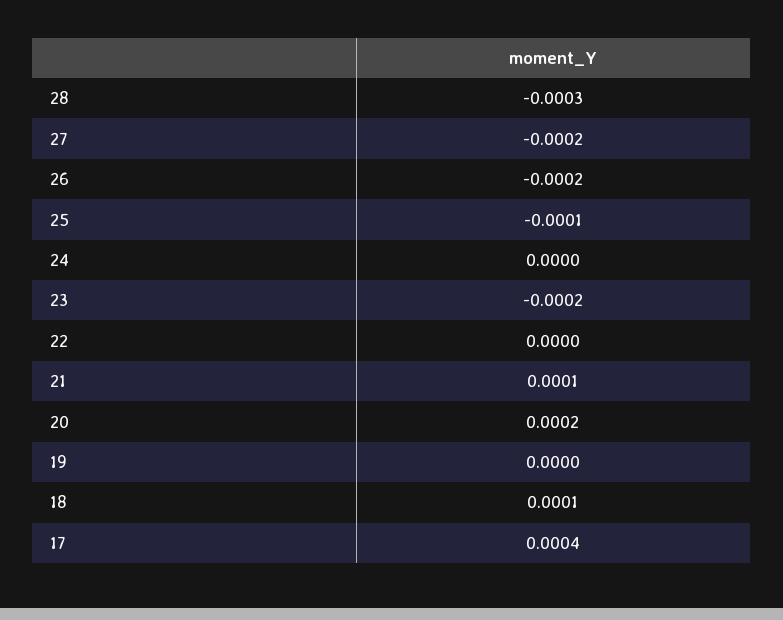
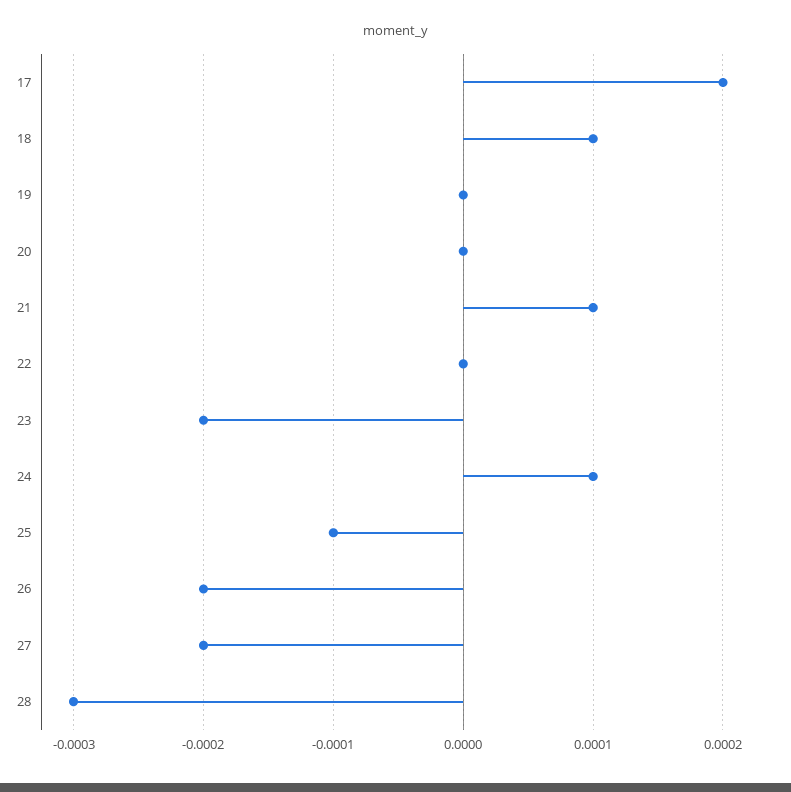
  {
    "28": -0.0003,
    "27": -0.0002,
    "26": -0.0002,
    "25": -0.0001,
-   "24": 0,
+   "24": 0.0001,
    "23": -0.0002,
    "22": 0,
    "21": 0.0001,
-   "20": 0.0002,
+   "20": 0,
    "19": 0,
    "18": 0.0001,
-   "17": 0.0004
+   "17": 0.0002
  }

